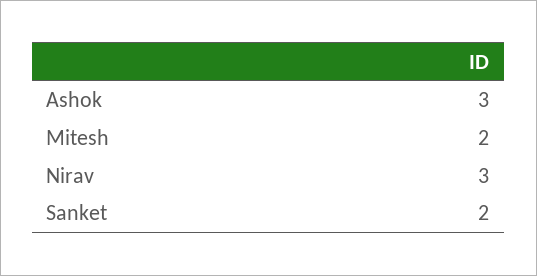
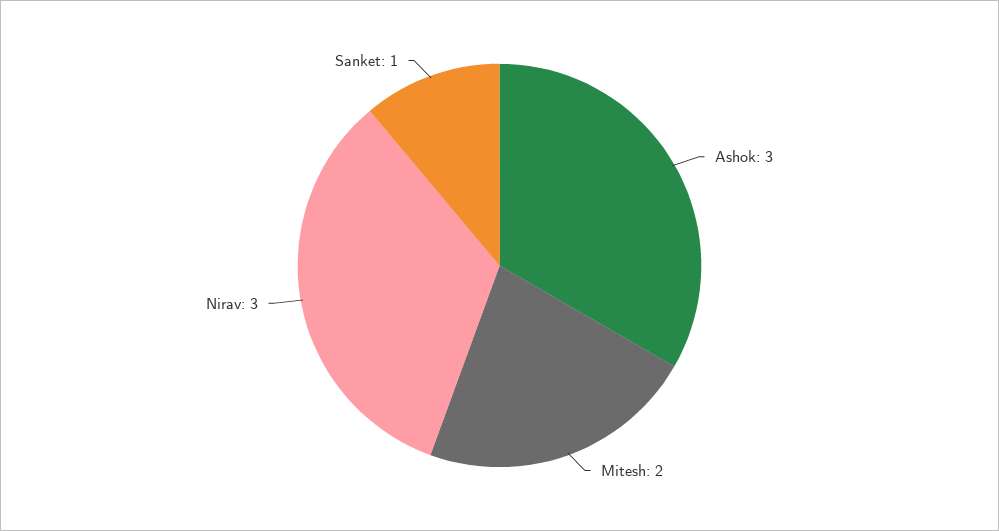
  {
    "Ashok": 3,
    "Mitesh": 2,
    "Nirav": 3,
-   "Sanket": 2
+   "Sanket": 1
  }

